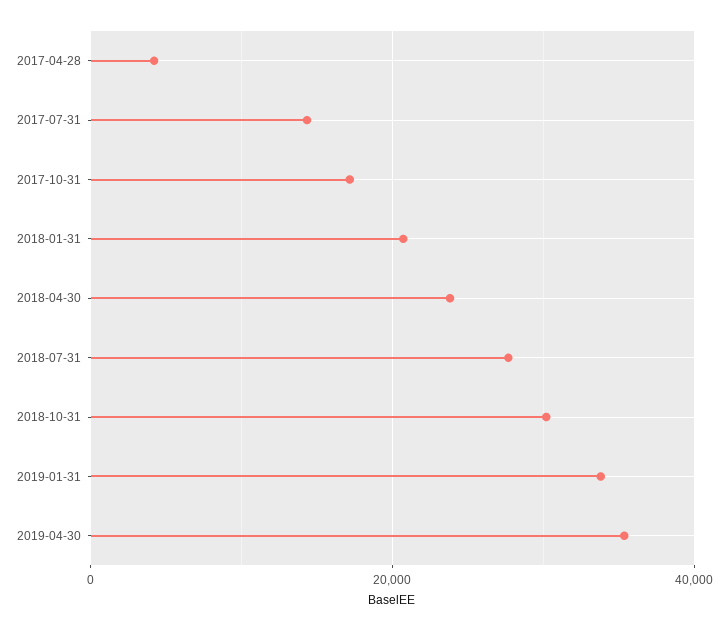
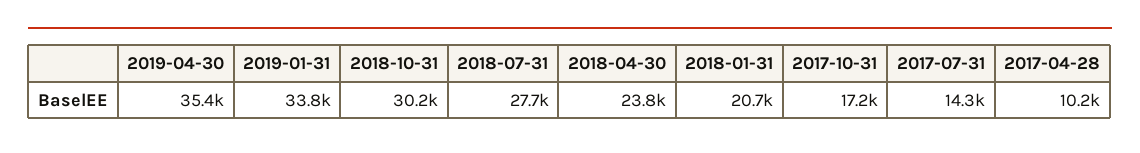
  {
-   "2017-04-28": 4000,
+   "2017-04-28": 10200,
    "2017-07-31": 14300,
    "2017-10-31": 17200,
    "2018-01-31": 20700,
    "2018-04-30": 23800,
    "2018-07-31": 27700,
    "2018-10-31": 30200,
    "2019-01-31": 33800,
    "2019-04-30": 35400
  }

